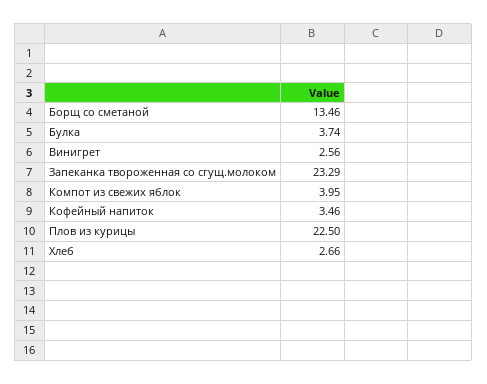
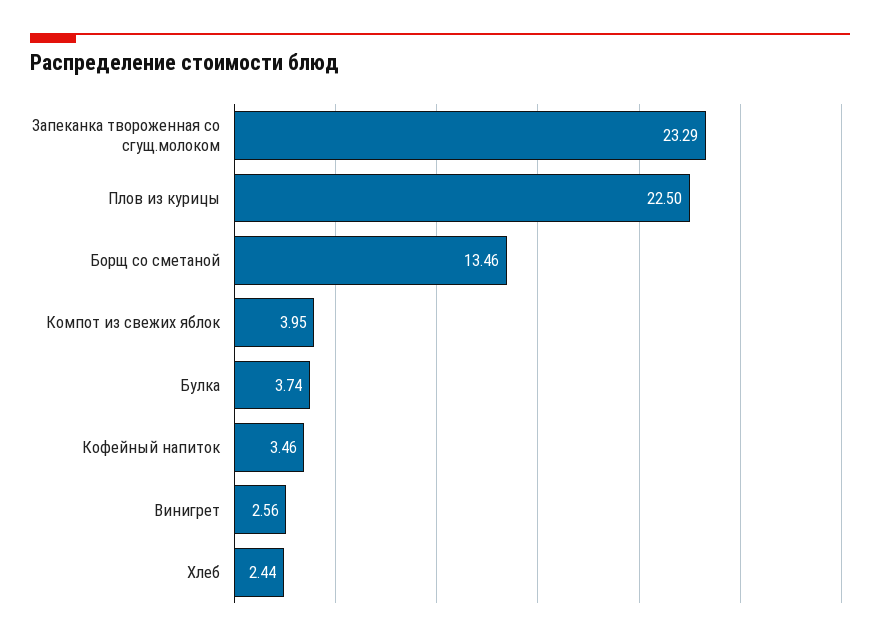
  {
    "Борщ со сметаной": 13.46,
    "Булка": 3.74,
    "Винигрет": 2.56,
    "Запеканка твороженная со сгущ.молоком": 23.29,
    "Компот из свежих яблок": 3.95,
    "Кофейный напиток": 3.46,
    "Плов из курицы": 22.5,
-   "Хлеб": 2.66
+   "Хлеб": 2.44
  }

